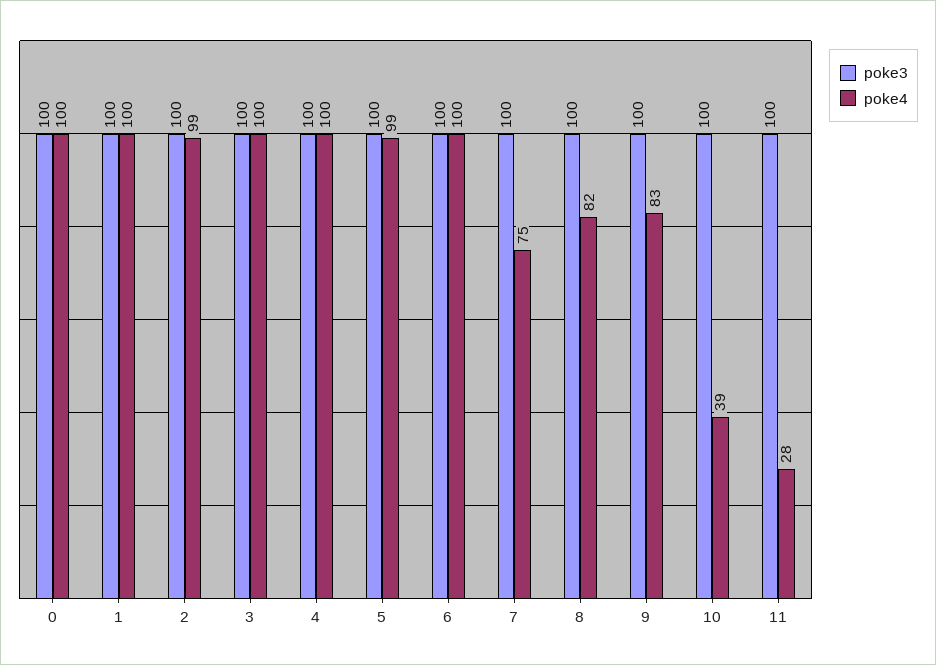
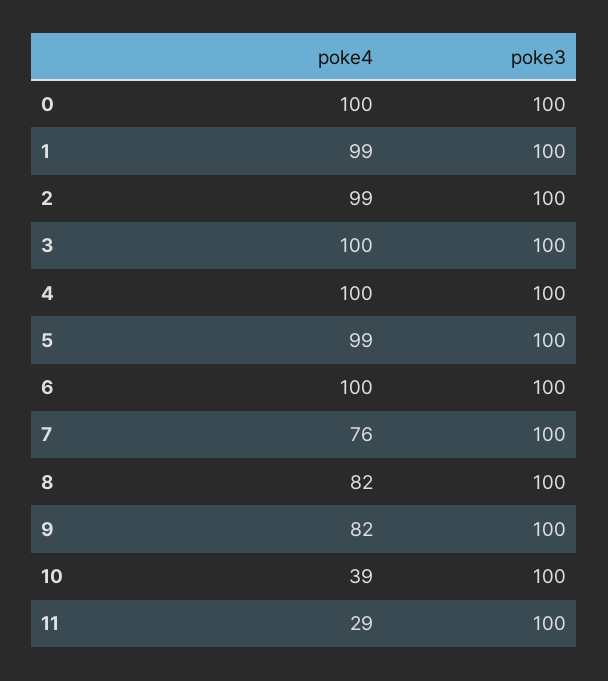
  {
    "poke3": {
      "0": 100,
      "1": 100,
      "2": 100,
      "3": 100,
      "4": 100,
      "5": 100,
      "6": 100,
      "7": 100,
      "8": 100,
      "9": 100,
      "10": 100,
      "11": 100
    },
    "poke4": {
      "0": 100,
-     "1": 100,
+     "1": 99,
      "2": 99,
      "3": 100,
      "4": 100,
      "5": 99,
      "6": 100,
-     "7": 75,
+     "7": 76,
      "8": 82,
-     "9": 83,
+     "9": 82,
      "10": 39,
-     "11": 28
+     "11": 29
    }
  }

